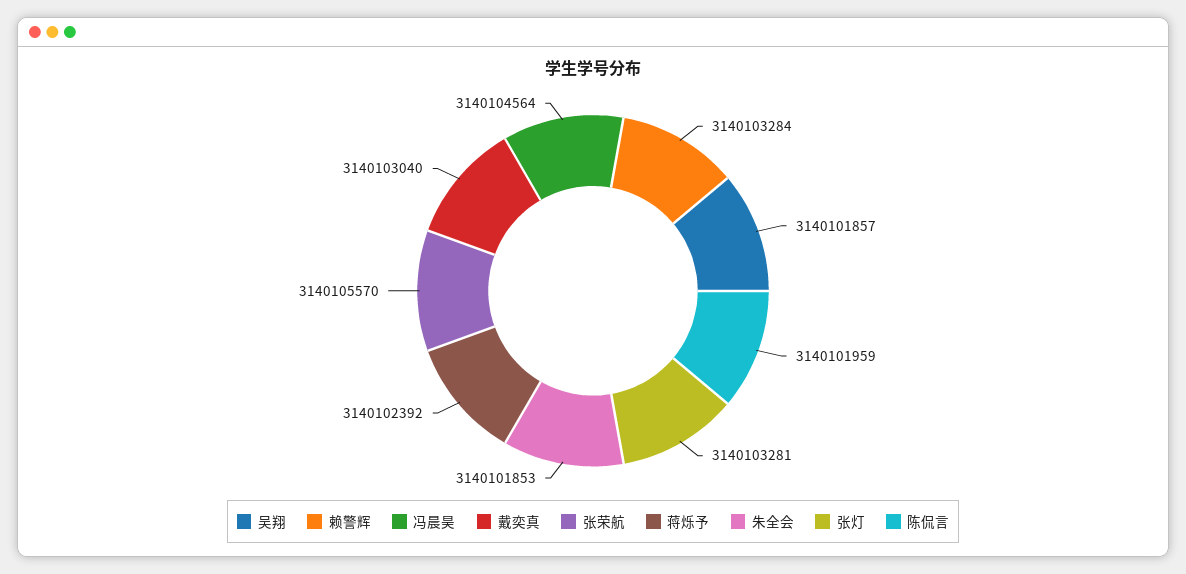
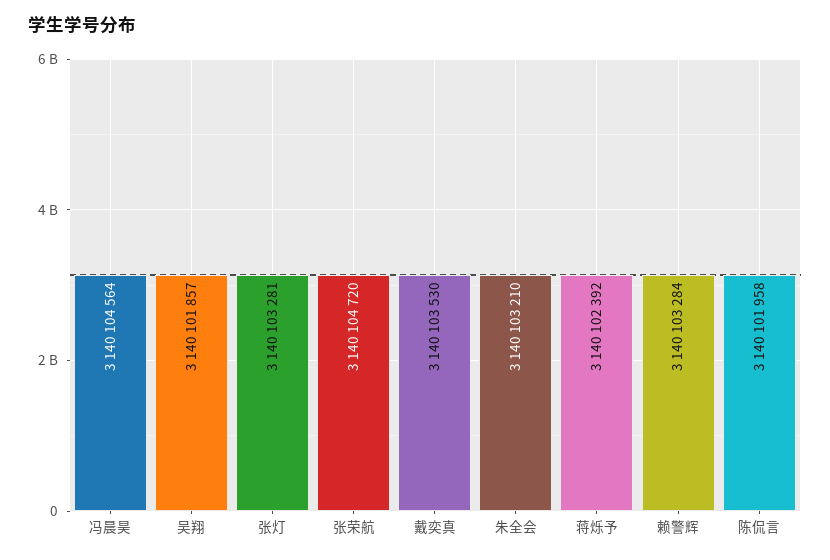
  {
    "吴翔": 3140101857,
    "赖警辉": 3140103284,
    "冯晨昊": 3140104564,
-   "戴奕真": 3140103040,
+   "戴奕真": 3140103530,
-   "张荣航": 3140105570,
+   "张荣航": 3140104720,
    "蒋烁予": 3140102392,
-   "朱全会": 3140101853,
+   "朱全会": 3140103210,
    "张灯": 3140103281,
-   "陈侃言": 3140101959
+   "陈侃言": 3140101958
  }

